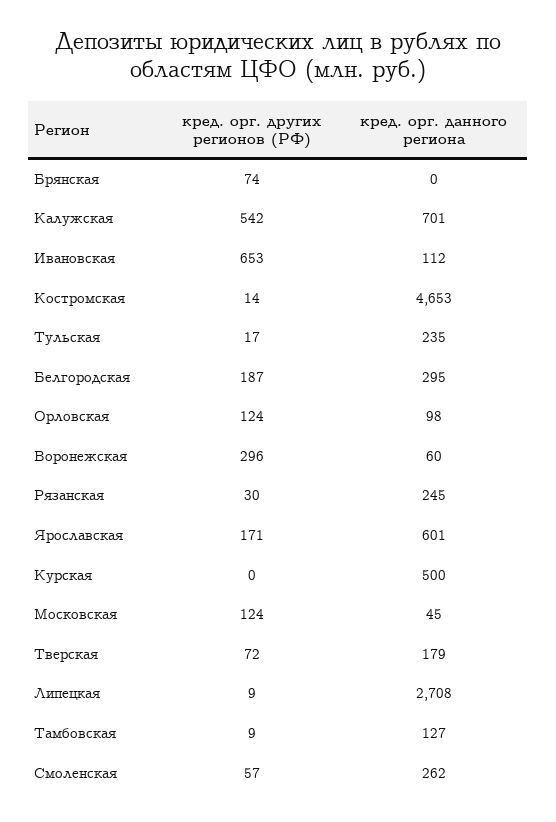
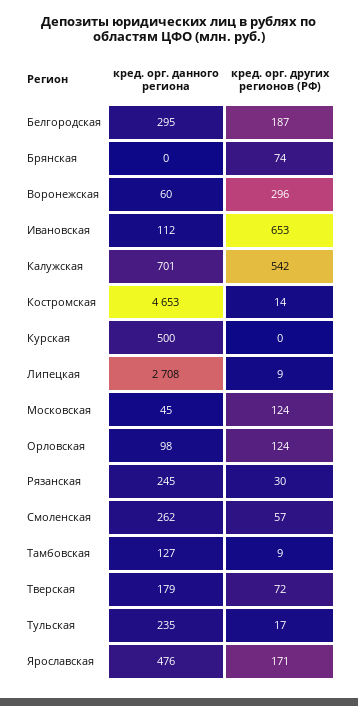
  {
    "кред. орг. других регионов (РФ)": {
      "Брянская": 74,
      "Калужская": 542,
      "Ивановская": 653,
      "Костромская": 14,
      "Тульская": 17,
      "Белгородская": 187,
      "Орловская": 124,
      "Воронежская": 296,
      "Рязанская": 30,
      "Ярославская": 171,
      "Курская": 0,
      "Московская": 124,
      "Тверская": 72,
      "Липецкая": 9,
      "Тамбовская": 9,
      "Смоленская": 57
    },
    "кред. орг. данного региона": {
      "Брянская": 0,
      "Калужская": 701,
      "Ивановская": 112,
      "Костромская": 4653,
      "Тульская": 235,
      "Белгородская": 295,
      "Орловская": 98,
      "Воронежская": 60,
      "Рязанская": 245,
-     "Ярославская": 601,
+     "Ярославская": 476,
      "Курская": 500,
      "Московская": 45,
      "Тверская": 179,
      "Липецкая": 2708,
      "Тамбовская": 127,
      "Смоленская": 262
    }
  }

